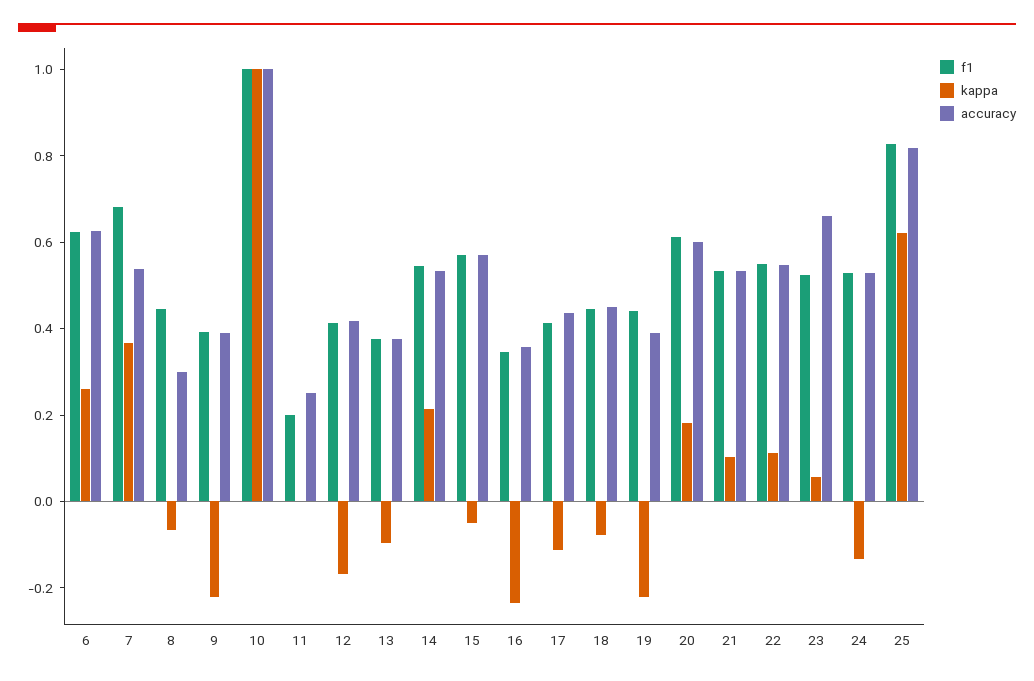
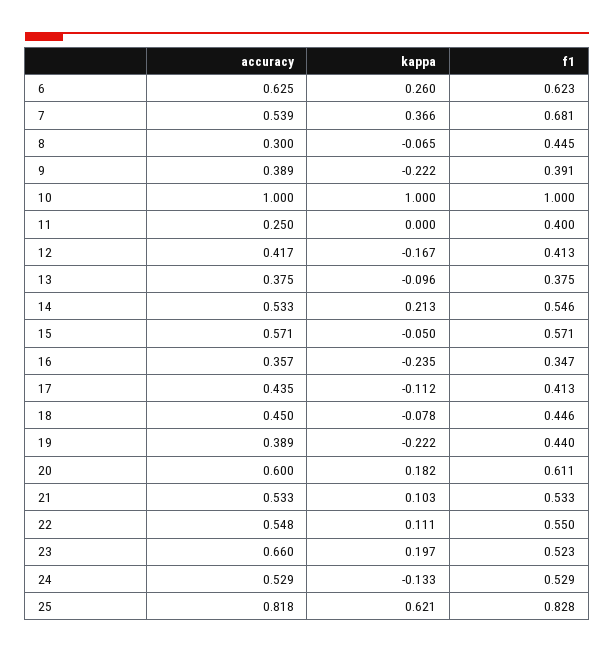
  {
    "f1": {
      "6": 0.623,
      "7": 0.681,
      "8": 0.445,
      "9": 0.391,
      "10": 1,
-     "11": 0.2,
+     "11": 0.4,
      "12": 0.413,
      "13": 0.375,
      "14": 0.546,
      "15": 0.571,
      "16": 0.347,
      "17": 0.413,
      "18": 0.446,
      "19": 0.44,
      "20": 0.611,
      "21": 0.533,
      "22": 0.55,
      "23": 0.523,
      "24": 0.529,
      "25": 0.828
    },
    "kappa": {
      "6": 0.26,
      "7": 0.366,
      "8": -0.065,
      "9": -0.222,
      "10": 1,
      "11": 0,
      "12": -0.167,
      "13": -0.096,
      "14": 0.213,
      "15": -0.05,
      "16": -0.235,
      "17": -0.112,
      "18": -0.078,
      "19": -0.222,
      "20": 0.182,
      "21": 0.103,
      "22": 0.111,
-     "23": 0.05,
+     "23": 0.197,
      "24": -0.133,
      "25": 0.621
    },
    "accuracy": {
      "6": 0.625,
      "7": 0.539,
      "8": 0.3,
      "9": 0.389,
      "10": 1,
      "11": 0.25,
      "12": 0.417,
      "13": 0.375,
      "14": 0.533,
      "15": 0.571,
      "16": 0.357,
      "17": 0.435,
      "18": 0.45,
      "19": 0.389,
      "20": 0.6,
      "21": 0.533,
      "22": 0.548,
      "23": 0.66,
      "24": 0.529,
      "25": 0.818
    }
  }

